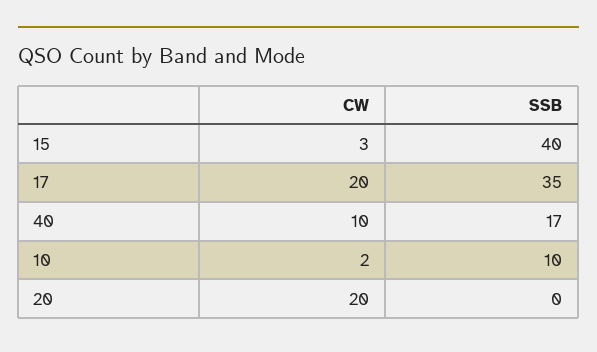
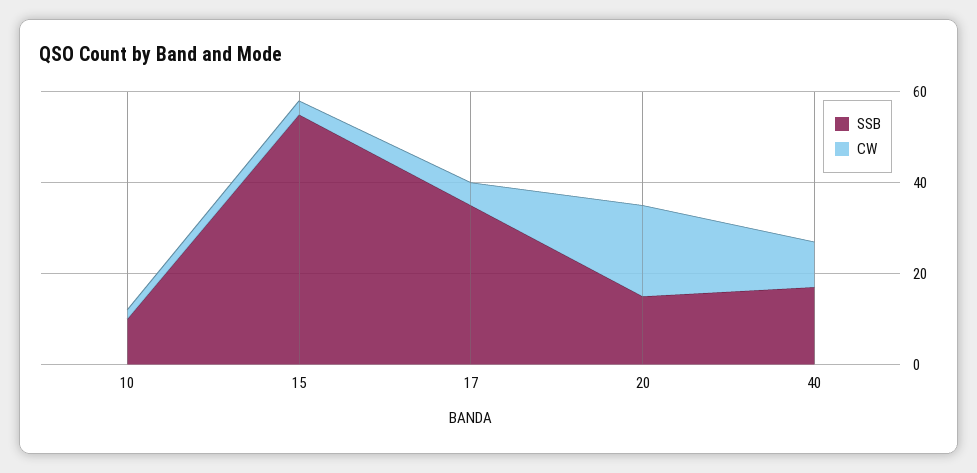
  {
    "CW": {
      "15": 3,
-     "17": 20,
+     "17": 5,
      "40": 10,
      "10": 2,
      "20": 20
    },
    "SSB": {
-     "15": 40,
+     "15": 55,
      "17": 35,
      "40": 17,
      "10": 10,
-     "20": 0
+     "20": 15
    }
  }

